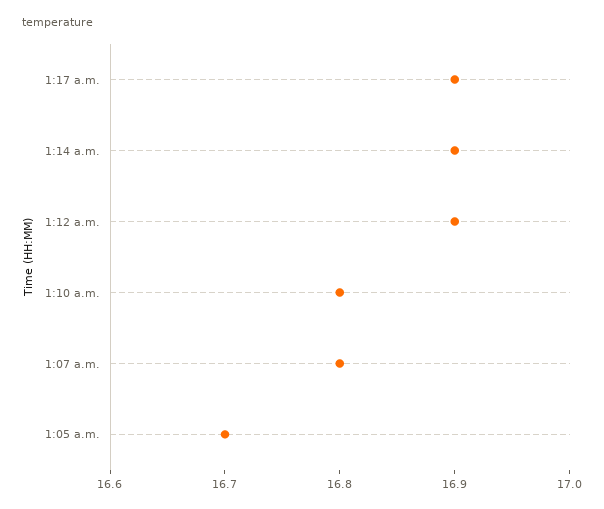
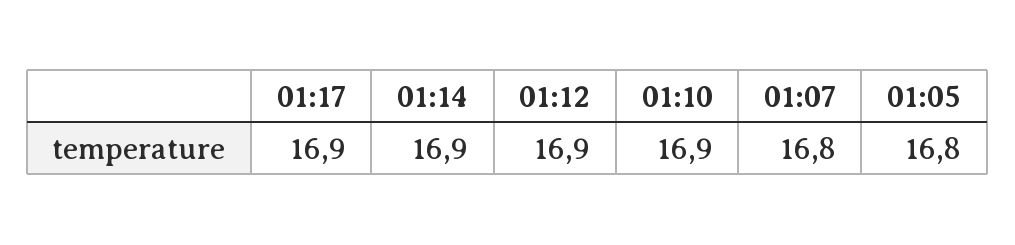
  {
    "1:17 a.m.": 16.9,
    "1:14 a.m.": 16.9,
    "1:12 a.m.": 16.9,
-   "1:10 a.m.": 16.8,
+   "1:10 a.m.": 16.9,
    "1:07 a.m.": 16.8,
-   "1:05 a.m.": 16.7
+   "1:05 a.m.": 16.8
  }

